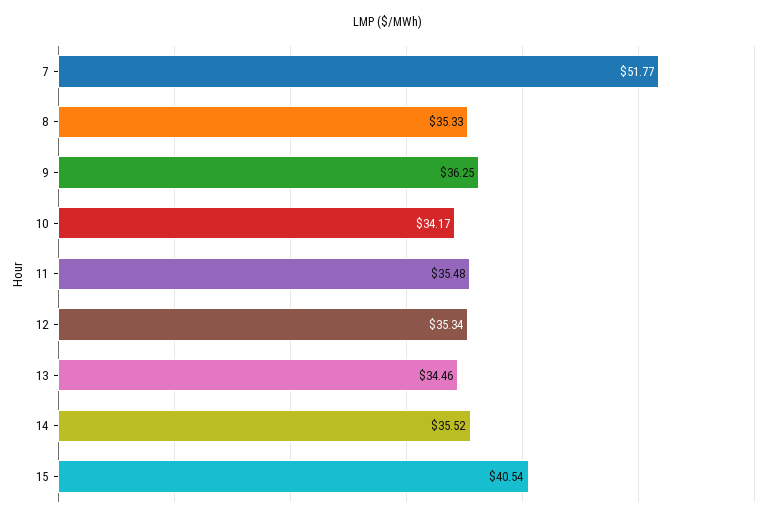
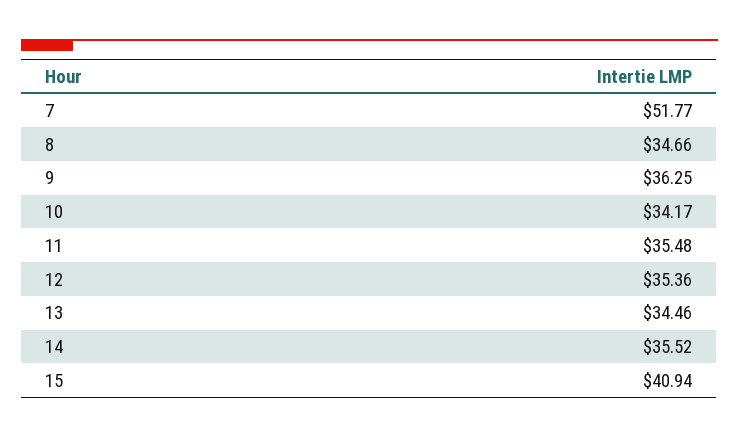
  {
    "7": 51.77,
-   "8": 35.33,
+   "8": 34.66,
    "9": 36.25,
    "10": 34.17,
    "11": 35.48,
-   "12": 35.34,
+   "12": 35.36,
    "13": 34.46,
    "14": 35.52,
-   "15": 40.54
+   "15": 40.94
  }

